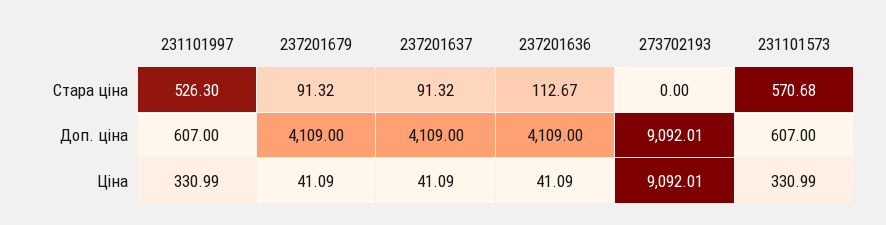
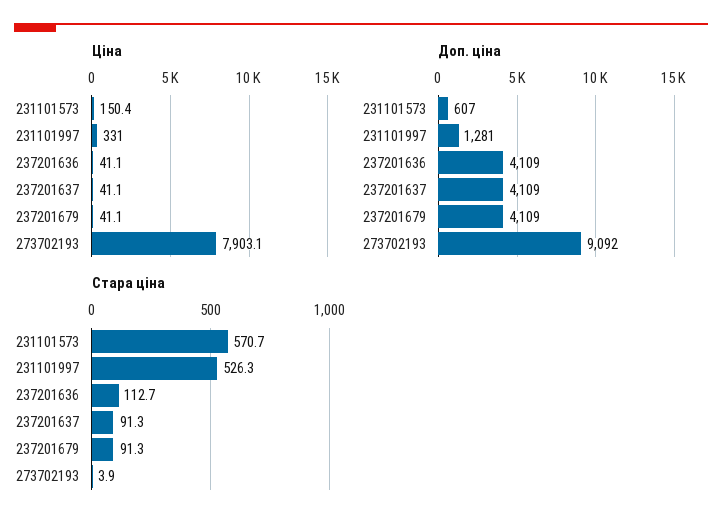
  {
    "Стара ціна": {
      "231101997": 526.3,
      "237201679": 91.32,
      "237201637": 91.32,
      "237201636": 112.67,
-     "273702193": 0,
+     "273702193": 3.9,
      "231101573": 570.68
    },
    "Доп. ціна": {
-     "231101997": 607,
+     "231101997": 1281,
      "237201679": 4109,
      "237201637": 4109,
      "237201636": 4109,
      "273702193": 9092.01,
      "231101573": 607
    },
    "Ціна": {
      "231101997": 330.99,
      "237201679": 41.09,
      "237201637": 41.09,
      "237201636": 41.09,
-     "273702193": 9092.01,
+     "273702193": 7903.1,
-     "231101573": 330.99
+     "231101573": 150.4
    }
  }

